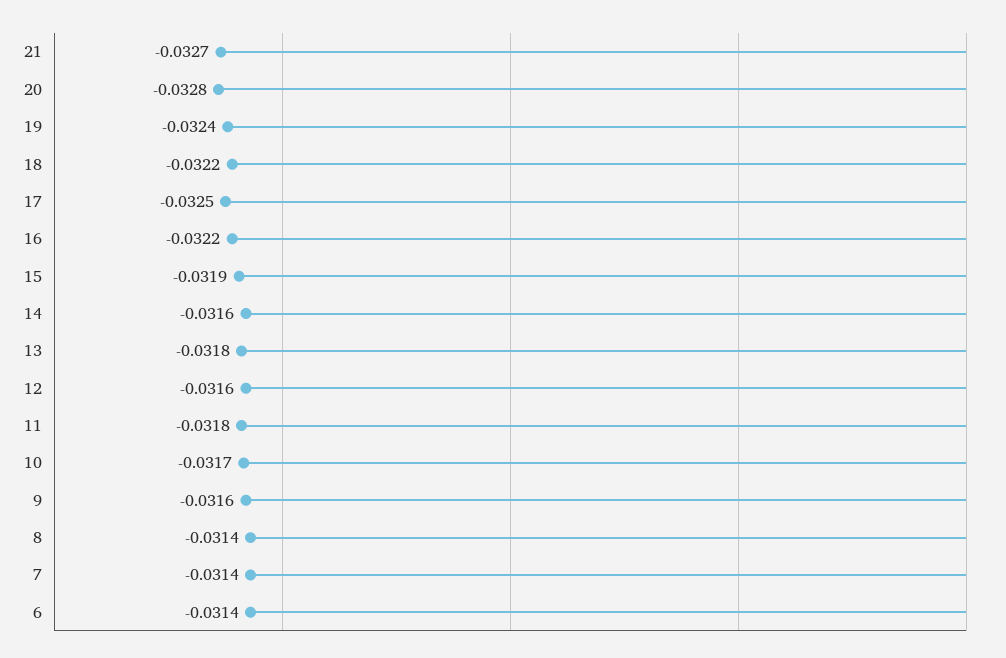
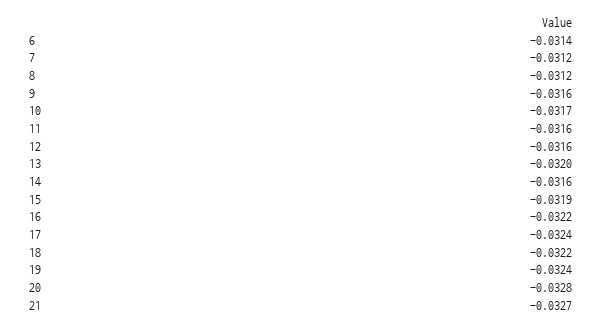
  {
    "21": -0.0327,
    "20": -0.0328,
    "19": -0.0324,
    "18": -0.0322,
-   "17": -0.0325,
+   "17": -0.0324,
    "16": -0.0322,
    "15": -0.0319,
    "14": -0.0316,
-   "13": -0.0318,
+   "13": -0.032,
    "12": -0.0316,
-   "11": -0.0318,
+   "11": -0.0316,
    "10": -0.0317,
    "9": -0.0316,
-   "8": -0.0314,
+   "8": -0.0312,
-   "7": -0.0314,
+   "7": -0.0312,
    "6": -0.0314
  }

